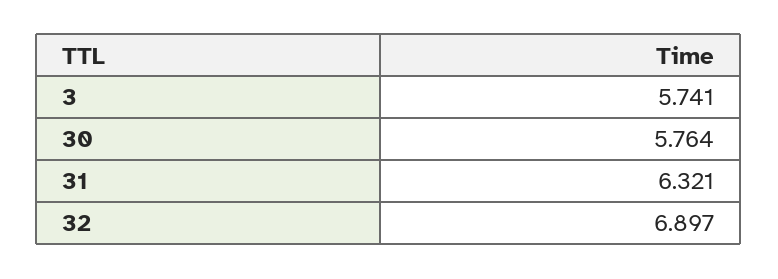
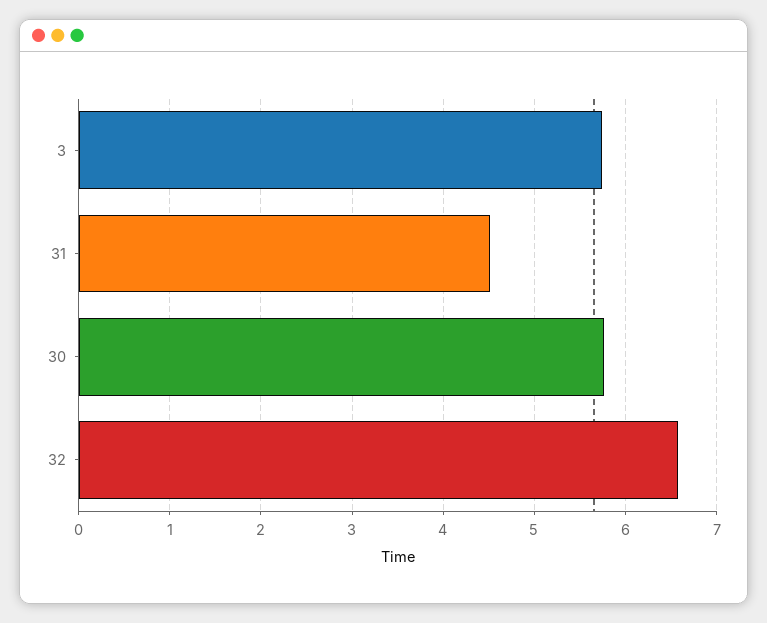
  {
    "3": 5.741,
    "30": 5.764,
-   "31": 6.321,
+   "31": 4.5,
-   "32": 6.897
+   "32": 6.6
  }

